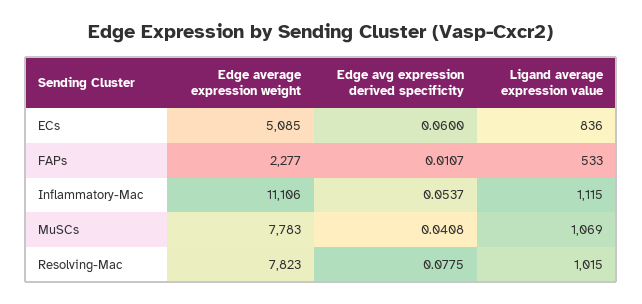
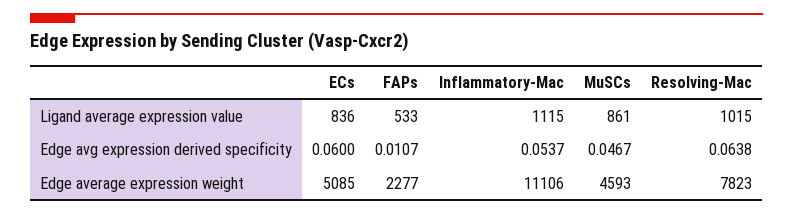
  {
    "Edge average expression weight": {
      "ECs": 5085,
      "FAPs": 2277,
      "Inflammatory-Mac": 11106,
-     "MuSCs": 7783,
+     "MuSCs": 4593,
      "Resolving-Mac": 7823
    },
    "Edge avg expression derived specificity": {
      "ECs": 0.06,
      "FAPs": 0.0107,
      "Inflammatory-Mac": 0.0537,
-     "MuSCs": 0.0408,
+     "MuSCs": 0.0467,
-     "Resolving-Mac": 0.0775
+     "Resolving-Mac": 0.0638
    },
    "Ligand average expression value": {
      "ECs": 836,
      "FAPs": 533,
      "Inflammatory-Mac": 1115,
-     "MuSCs": 1069,
+     "MuSCs": 861,
      "Resolving-Mac": 1015
    }
  }

